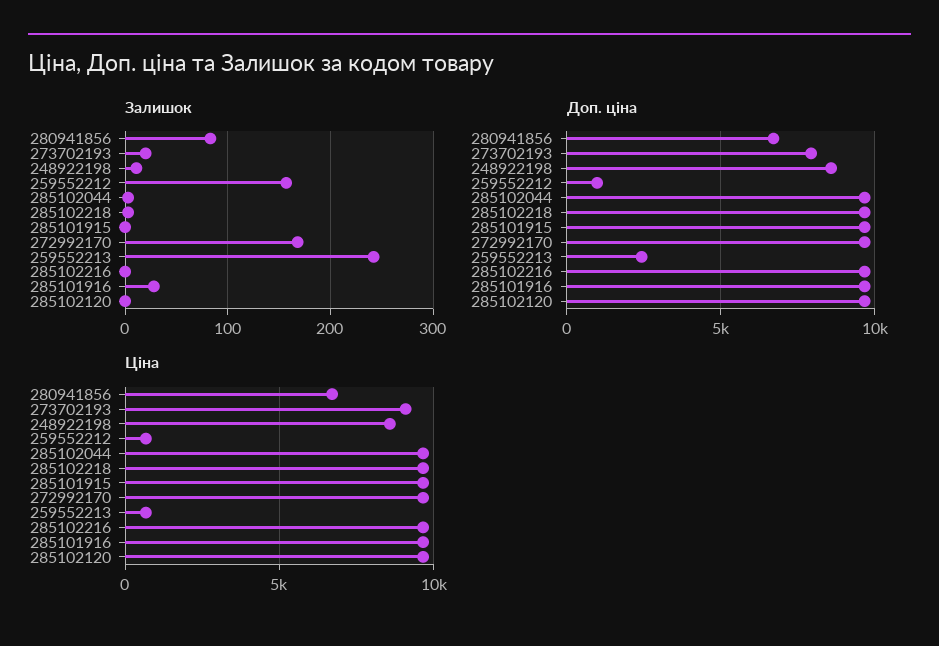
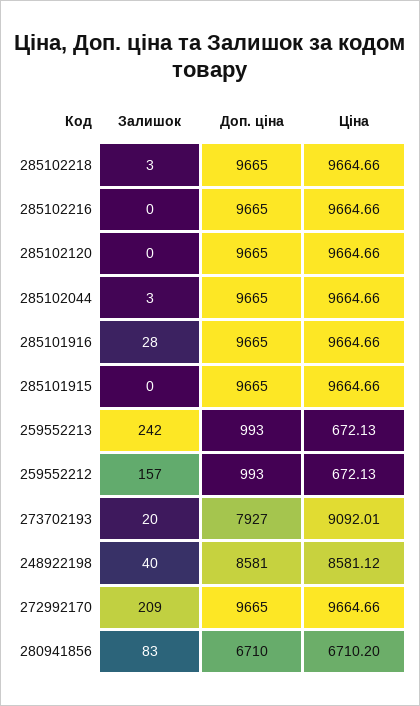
  {
    "Залишок": {
      "280941856": 83,
      "273702193": 20,
-     "248922198": 10,
+     "248922198": 40,
      "259552212": 157,
      "285102044": 3,
      "285102218": 3,
      "285101915": 0,
-     "272992170": 170,
+     "272992170": 209,
      "259552213": 242,
      "285102216": 0,
      "285101916": 28,
      "285102120": 0
    },
    "Доп. ціна": {
      "280941856": 6710,
      "273702193": 7927,
      "248922198": 8581,
      "259552212": 993,
      "285102044": 9665,
      "285102218": 9665,
      "285101915": 9665,
      "272992170": 9665,
-     "259552213": 2500,
+     "259552213": 993,
      "285102216": 9665,
      "285101916": 9665,
      "285102120": 9665
    },
    "Ціна": {
      "280941856": 6710.2,
      "273702193": 9092.01,
      "248922198": 8581.12,
      "259552212": 672.13,
      "285102044": 9664.66,
      "285102218": 9664.66,
      "285101915": 9664.66,
      "272992170": 9664.66,
      "259552213": 672.13,
      "285102216": 9664.66,
      "285101916": 9664.66,
      "285102120": 9664.66
    }
  }

